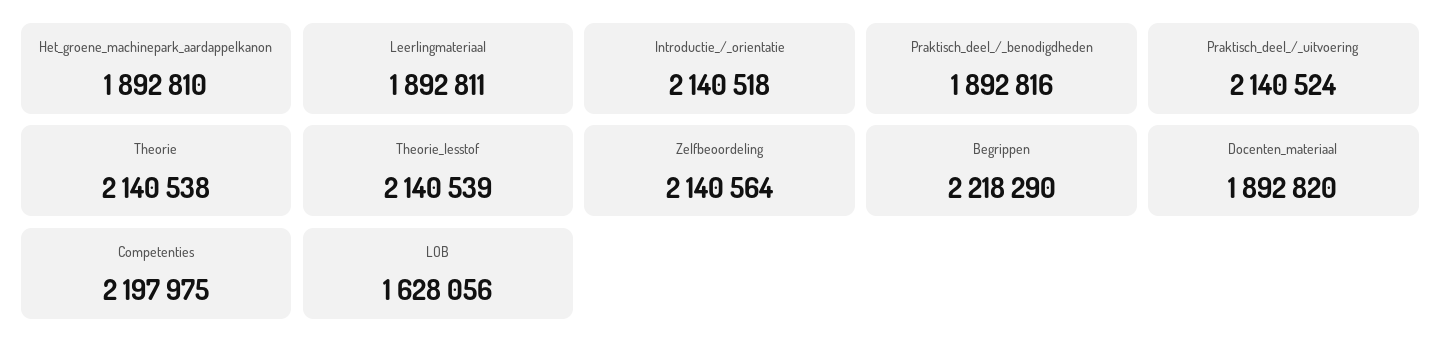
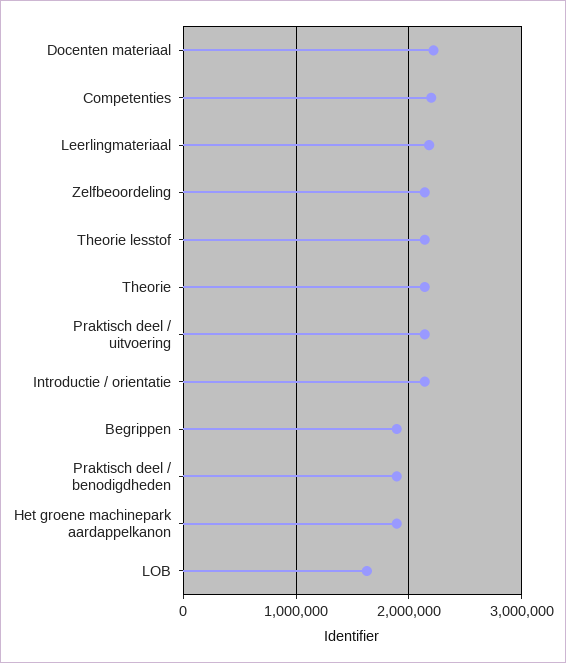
  {
    "Het_groene_machinepark_aardappelkanon": 1892810,
-   "Leerlingmateriaal": 1892811,
+   "Leerlingmateriaal": 2200000,
    "Introductie_/_orientatie": 2140518,
    "Praktisch_deel_/_benodigdheden": 1892816,
    "Praktisch_deel_/_uitvoering": 2140524,
    "Theorie": 2140538,
    "Theorie_lesstof": 2140539,
    "Zelfbeoordeling": 2140564,
-   "Begrippen": 2218290,
+   "Begrippen": 1900000,
-   "Docenten_materiaal": 1892820,
+   "Docenten_materiaal": 2200000,
    "Competenties": 2197975,
    "LOB": 1628056
  }

